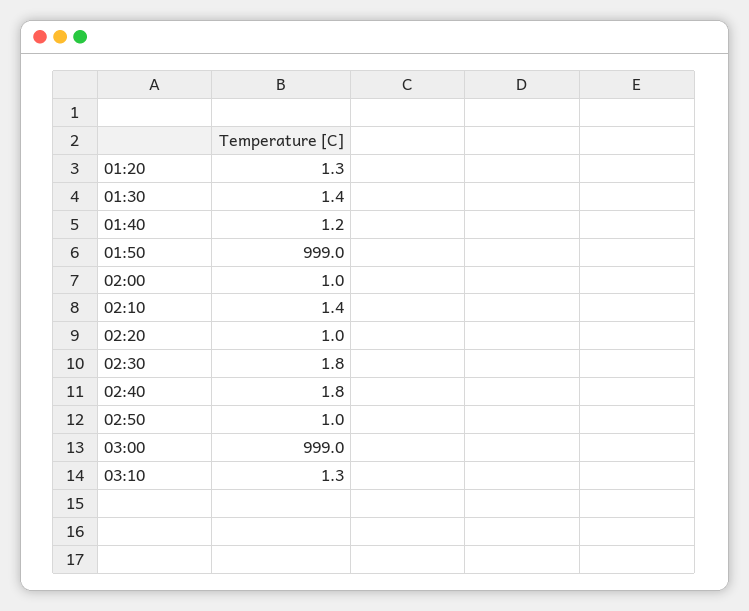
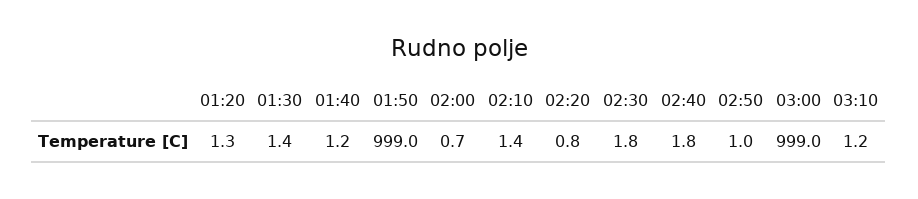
  {
    "01:20": 1.3,
    "01:30": 1.4,
    "01:40": 1.2,
    "01:50": 999,
-   "02:00": 1,
+   "02:00": 0.7,
    "02:10": 1.4,
-   "02:20": 1,
+   "02:20": 0.8,
    "02:30": 1.8,
    "02:40": 1.8,
    "02:50": 1,
    "03:00": 999,
-   "03:10": 1.3
+   "03:10": 1.2
  }

